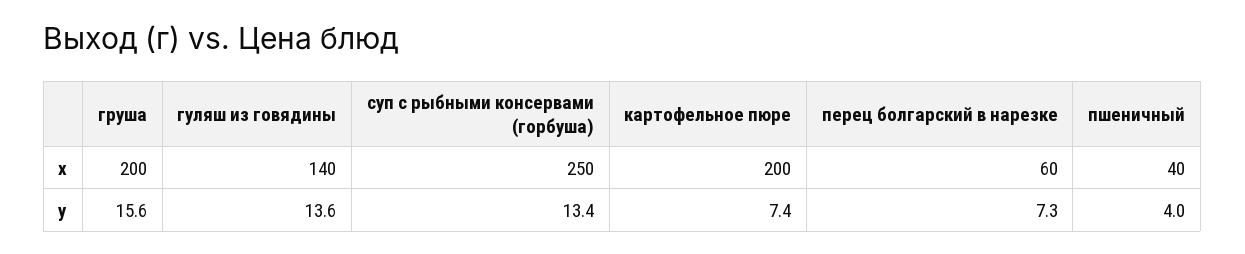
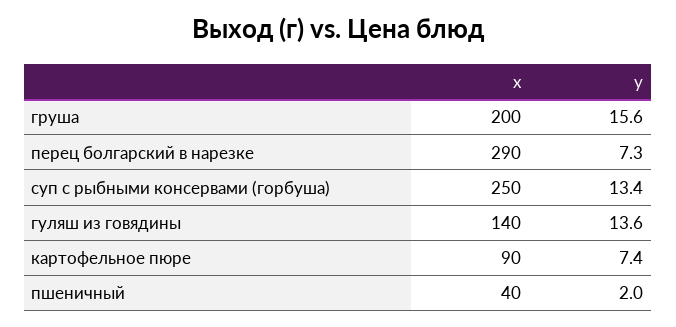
  {
    "груша": {
      "x": 200,
      "y": 15.6
    },
    "гуляш из говядины": {
      "x": 140,
      "y": 13.6
    },
    "суп с рыбными консервами (горбуша)": {
      "x": 250,
      "y": 13.4
    },
    "картофельное пюре": {
-     "x": 200,
+     "x": 90,
      "y": 7.4
    },
    "перец болгарский в нарезке": {
-     "x": 60,
+     "x": 290,
      "y": 7.3
    },
    "пшеничный": {
      "x": 40,
-     "y": 4
+     "y": 2
    }
  }

